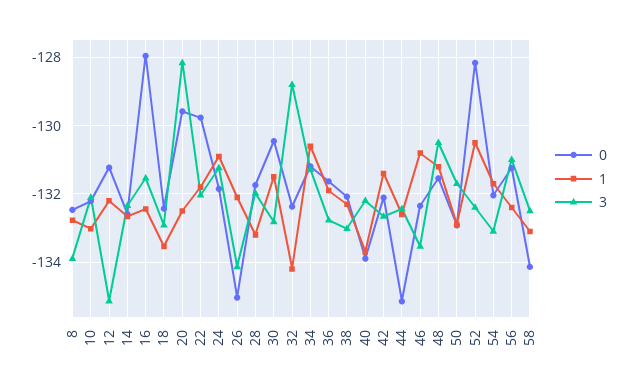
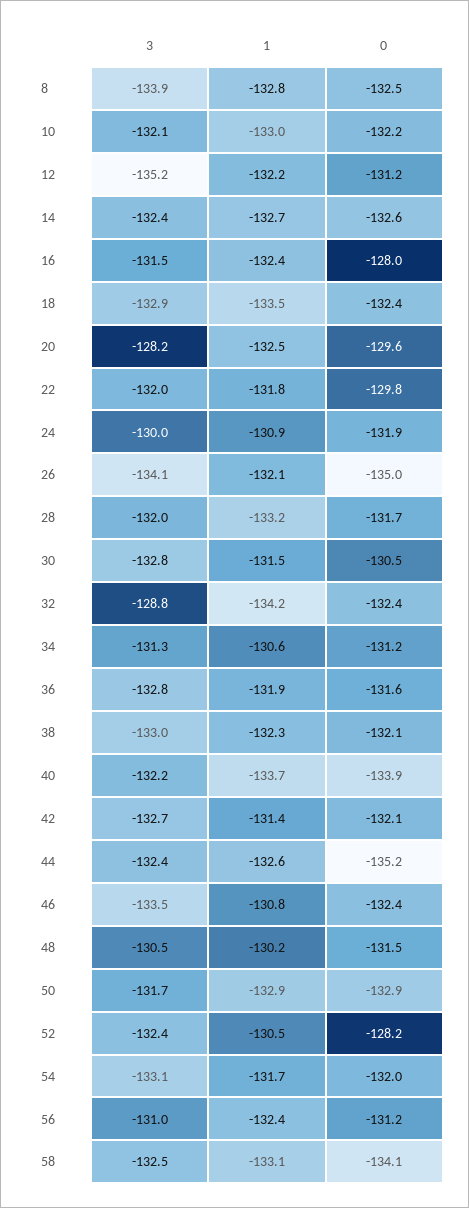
  {
    "0": {
      "8": -132.5,
      "10": -132.2,
      "12": -131.2,
      "14": -132.6,
      "16": -128,
      "18": -132.4,
      "20": -129.6,
      "22": -129.8,
      "24": -131.9,
      "26": -135,
      "28": -131.7,
      "30": -130.5,
      "32": -132.4,
      "34": -131.2,
      "36": -131.6,
      "38": -132.1,
      "40": -133.9,
      "42": -132.1,
      "44": -135.2,
      "46": -132.4,
      "48": -131.5,
      "50": -132.9,
      "52": -128.2,
      "54": -132,
      "56": -131.2,
      "58": -134.1
    },
    "1": {
      "8": -132.8,
      "10": -133,
      "12": -132.2,
      "14": -132.7,
      "16": -132.4,
      "18": -133.5,
      "20": -132.5,
      "22": -131.8,
      "24": -130.9,
      "26": -132.1,
      "28": -133.2,
      "30": -131.5,
      "32": -134.2,
      "34": -130.6,
      "36": -131.9,
      "38": -132.3,
      "40": -133.7,
      "42": -131.4,
      "44": -132.6,
      "46": -130.8,
-     "48": -131.2,
+     "48": -130.2,
      "50": -132.9,
      "52": -130.5,
      "54": -131.7,
      "56": -132.4,
      "58": -133.1
    },
    "3": {
      "8": -133.9,
      "10": -132.1,
      "12": -135.2,
      "14": -132.4,
      "16": -131.5,
      "18": -132.9,
      "20": -128.2,
      "22": -132,
-     "24": -131.2,
+     "24": -130,
      "26": -134.1,
      "28": -132,
      "30": -132.8,
      "32": -128.8,
      "34": -131.3,
      "36": -132.8,
      "38": -133,
      "40": -132.2,
      "42": -132.7,
      "44": -132.4,
      "46": -133.5,
      "48": -130.5,
      "50": -131.7,
      "52": -132.4,
      "54": -133.1,
      "56": -131,
      "58": -132.5
    }
  }

